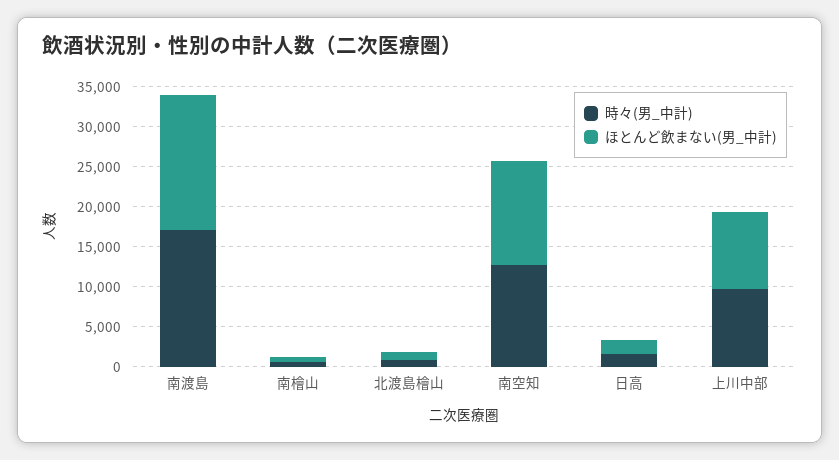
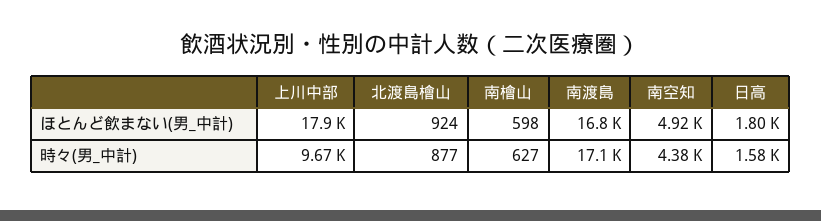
  {
    "時々(男_中計)": {
      "南渡島": 17100,
      "南檜山": 627,
      "北渡島檜山": 877,
-     "南空知": 12500,
+     "南空知": 4380,
      "日高": 1580,
      "上川中部": 9670
    },
    "ほとんど飲まない(男_中計)": {
      "南渡島": 16800,
      "南檜山": 598,
      "北渡島檜山": 924,
-     "南空知": 12500,
+     "南空知": 4920,
      "日高": 1800,
-     "上川中部": 10000
+     "上川中部": 17900
    }
  }

